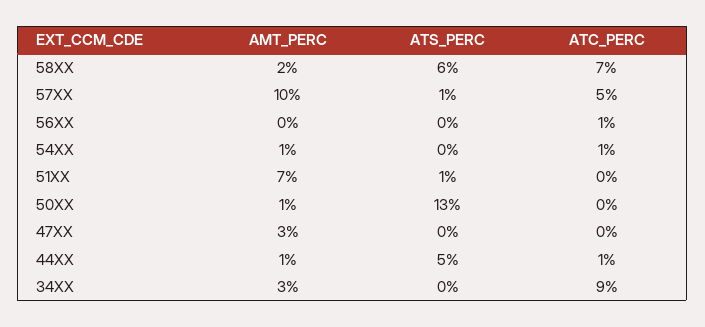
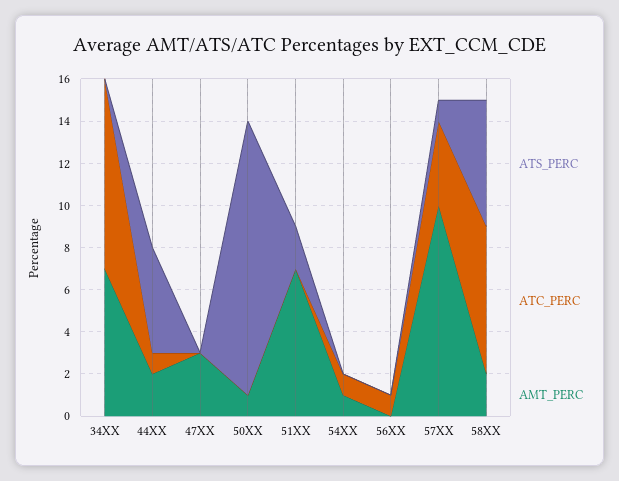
  {
    "AMT_PERC": {
      "58XX": 2,
      "57XX": 10,
      "56XX": 0,
      "54XX": 1,
      "51XX": 7,
      "50XX": 1,
      "47XX": 3,
-     "44XX": 1,
+     "44XX": 2,
-     "34XX": 3
+     "34XX": 7
    },
    "ATS_PERC": {
      "58XX": 6,
      "57XX": 1,
      "56XX": 0,
      "54XX": 0,
-     "51XX": 1,
+     "51XX": 2,
      "50XX": 13,
      "47XX": 0,
      "44XX": 5,
      "34XX": 0
    },
    "ATC_PERC": {
      "58XX": 7,
-     "57XX": 5,
+     "57XX": 4,
      "56XX": 1,
      "54XX": 1,
      "51XX": 0,
      "50XX": 0,
      "47XX": 0,
      "44XX": 1,
      "34XX": 9
    }
  }

